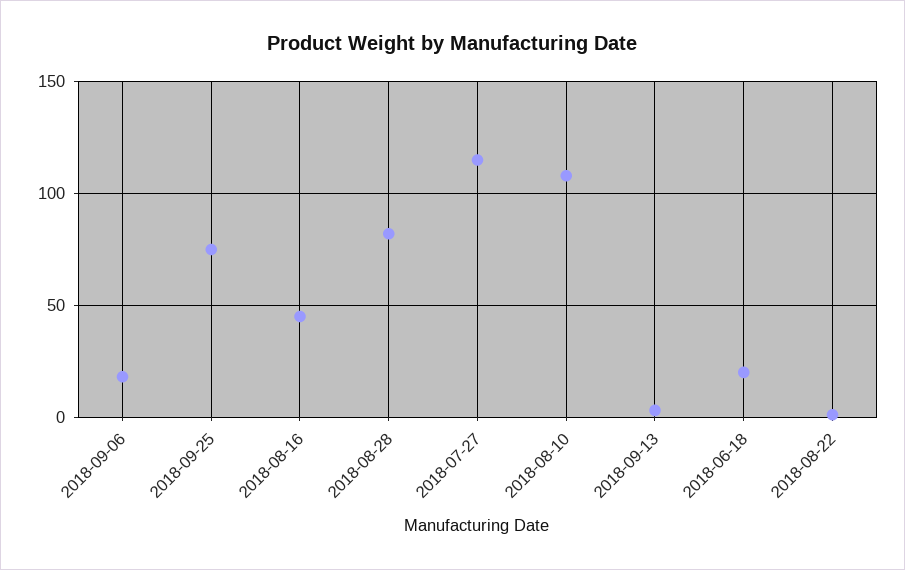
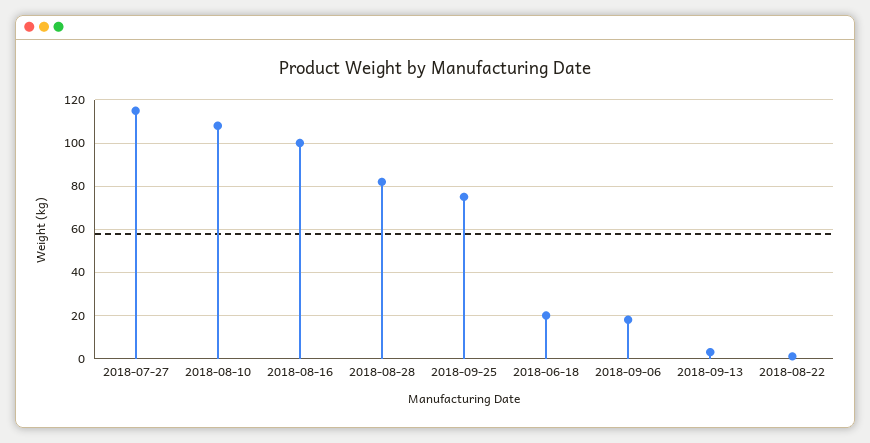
  {
    "2018-09-06": 20,
    "2018-09-25": 75,
-   "2018-08-16": 45,
+   "2018-08-16": 100,
    "2018-08-28": 80,
    "2018-07-27": 115,
    "2018-08-10": 110,
    "2018-09-13": 5,
    "2018-06-18": 20,
    "2018-08-22": 0
  }

